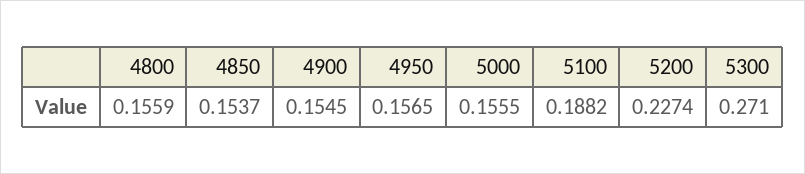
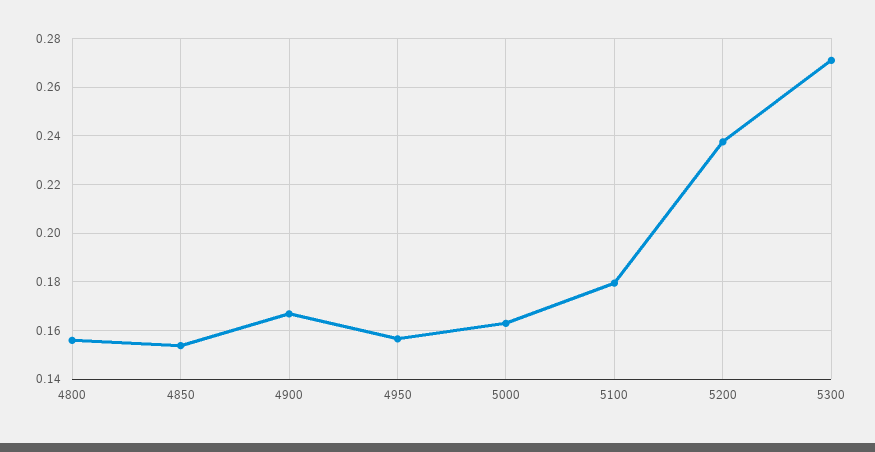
  {
    "4800": 0.1559,
    "4850": 0.1537,
-   "4900": 0.1545,
+   "4900": 0.1675,
    "4950": 0.1565,
-   "5000": 0.1555,
+   "5000": 0.1625,
-   "5100": 0.1882,
+   "5100": 0.18,
-   "5200": 0.2274,
+   "5200": 0.2375,
    "5300": 0.271
  }

